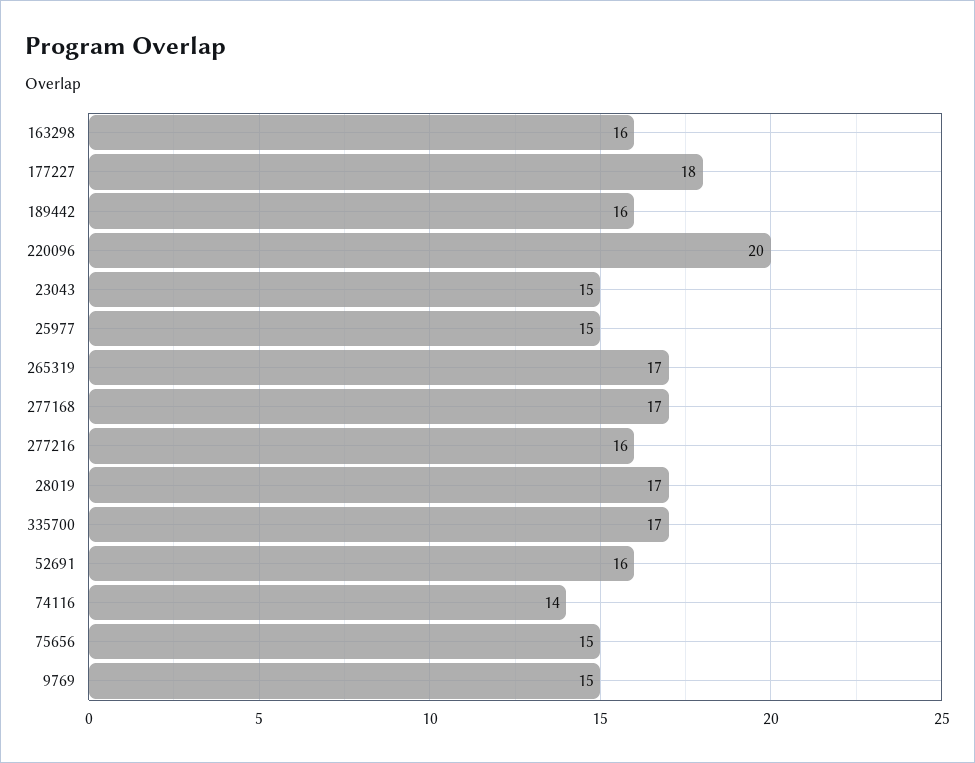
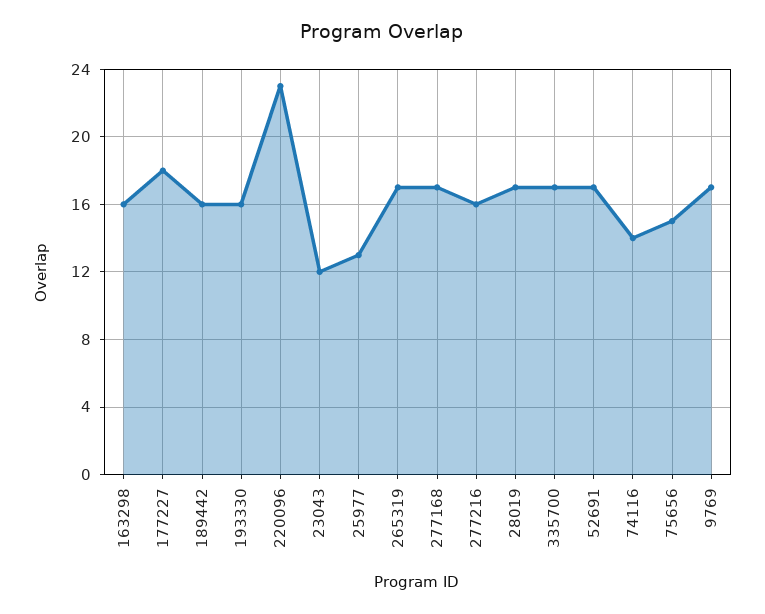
  {
    "163298": 16,
    "177227": 18,
    "189442": 16,
-   "220096": 20,
+   "220096": 23,
-   "23043": 15,
+   "23043": 12,
-   "25977": 15,
+   "25977": 13,
    "265319": 17,
    "277168": 17,
    "277216": 16,
    "28019": 17,
    "335700": 17,
-   "52691": 16,
+   "52691": 17,
    "74116": 14,
    "75656": 15,
-   "9769": 15
+   "9769": 17,
+   "193330": 16
  }

